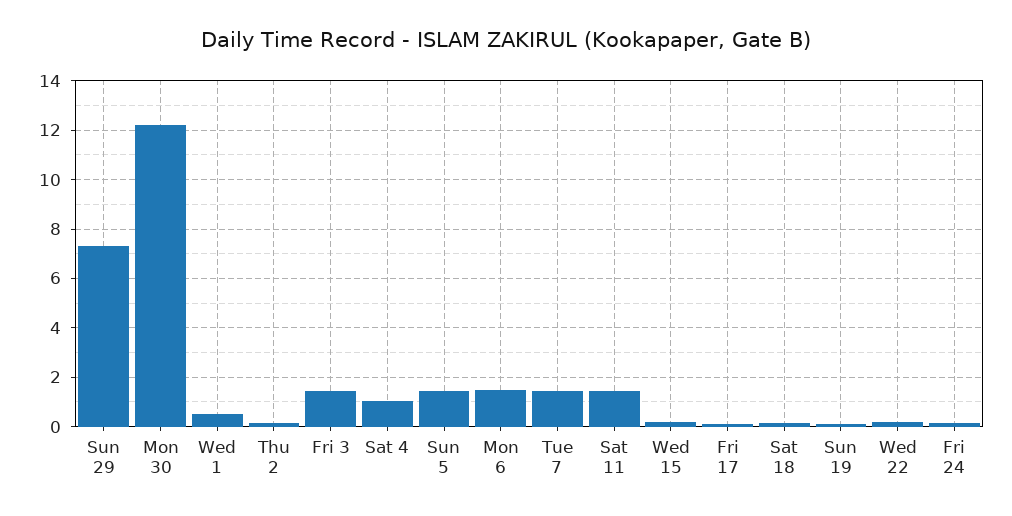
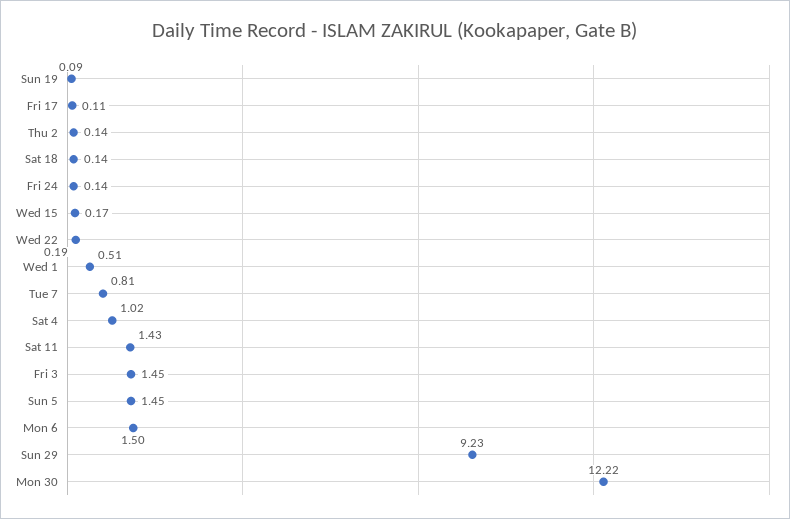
  {
-   "Sun 29": 7.25,
+   "Sun 29": 9.23,
    "Mon 30": 12.22,
    "Wed 1": 0.51,
    "Thu 2": 0.14,
    "Fri 3": 1.45,
    "Sat 4": 1.02,
    "Sun 5": 1.45,
    "Mon 6": 1.5,
-   "Tue 7": 1.5,
+   "Tue 7": 0.81,
    "Sat 11": 1.43,
    "Wed 15": 0.17,
    "Fri 17": 0.11,
    "Sat 18": 0.14,
    "Sun 19": 0.09,
    "Wed 22": 0.19,
    "Fri 24": 0.14
  }

